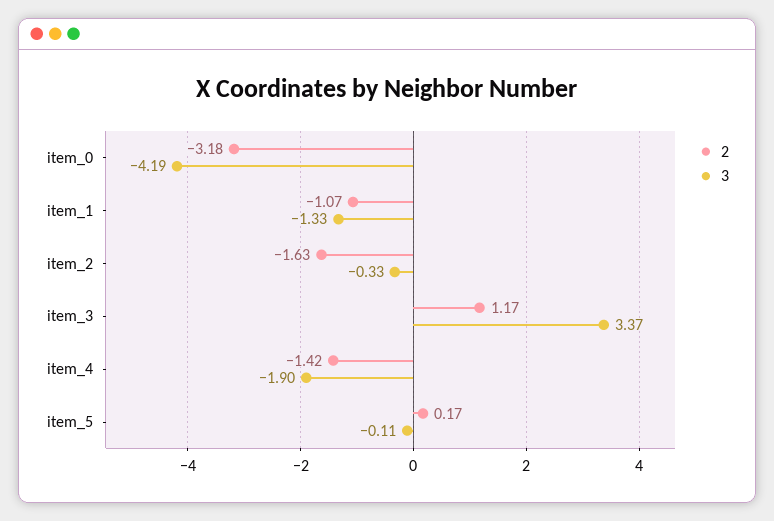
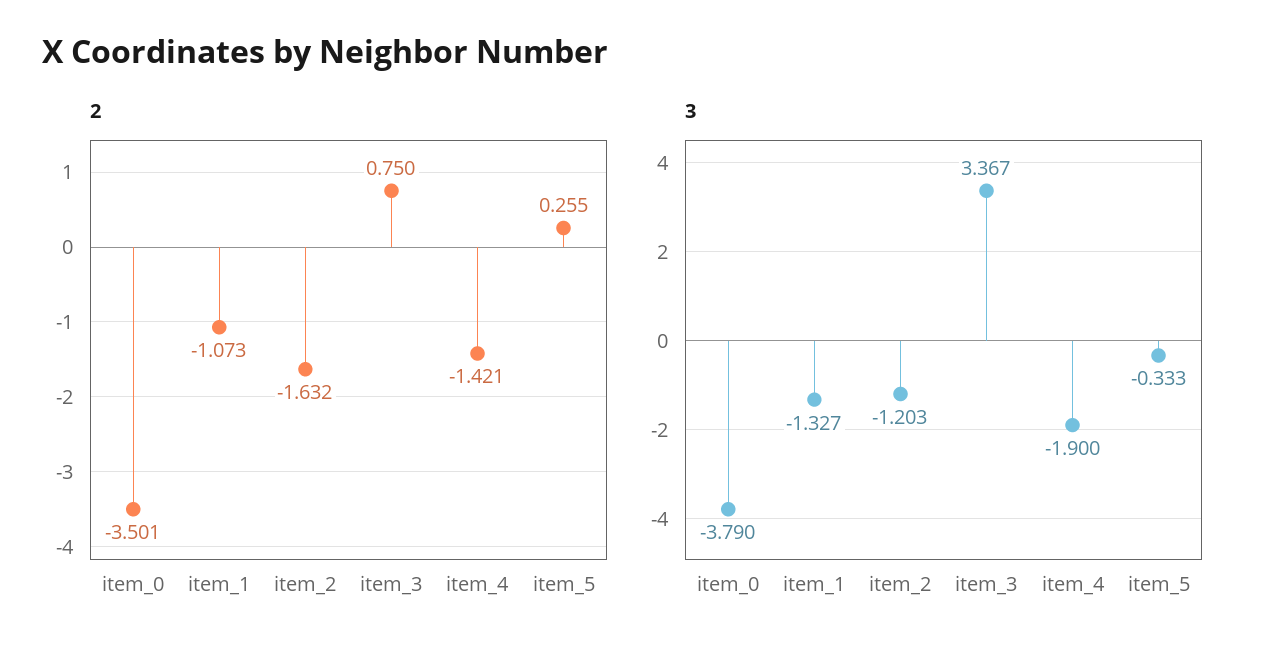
  {
    "2": {
-     "item_0": -3.18,
+     "item_0": -3.501,
      "item_1": -1.073,
      "item_2": -1.632,
-     "item_3": 1.17,
+     "item_3": 0.75,
      "item_4": -1.421,
-     "item_5": 0.17
+     "item_5": 0.255
    },
    "3": {
-     "item_0": -4.19,
+     "item_0": -3.79,
      "item_1": -1.327,
-     "item_2": -0.33,
+     "item_2": -1.203,
      "item_3": 3.367,
      "item_4": -1.9,
-     "item_5": -0.11
+     "item_5": -0.333
    }
  }

